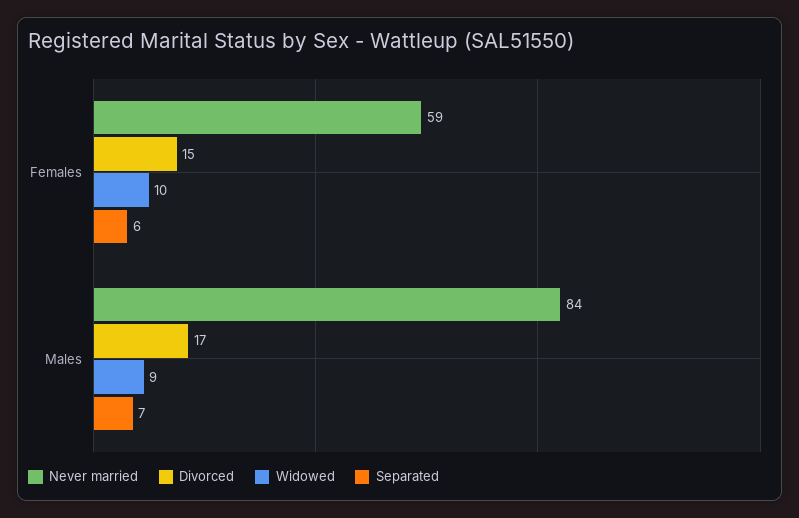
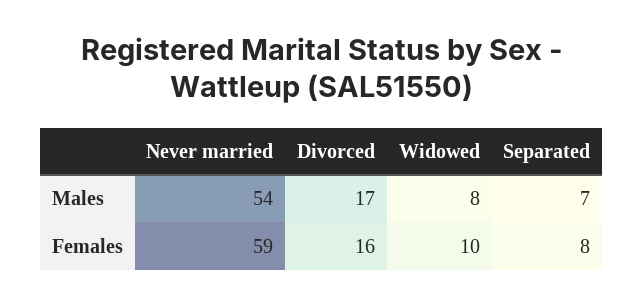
  {
    "Never married": {
      "Females": 59,
-     "Males": 84
+     "Males": 54
    },
    "Divorced": {
-     "Females": 15,
+     "Females": 16,
      "Males": 17
    },
    "Widowed": {
      "Females": 10,
-     "Males": 9
+     "Males": 8
    },
    "Separated": {
-     "Females": 6,
+     "Females": 8,
      "Males": 7
    }
  }

